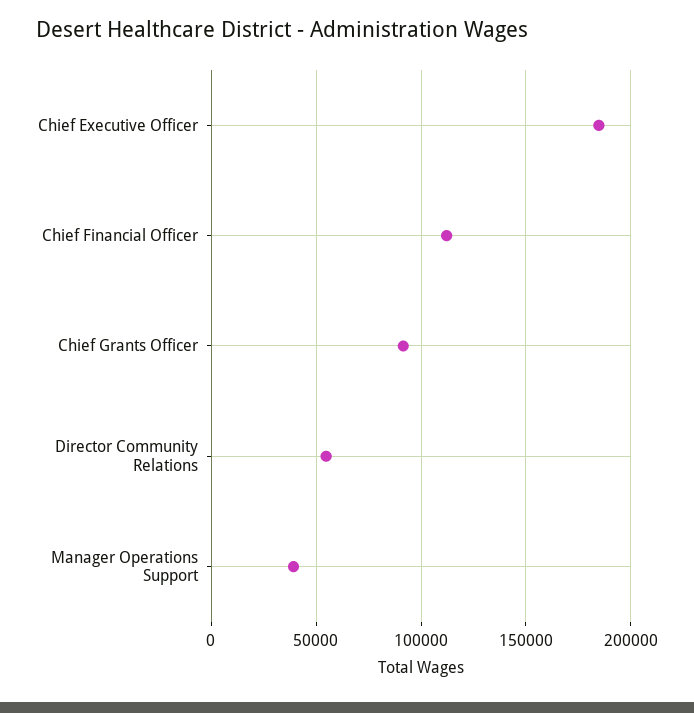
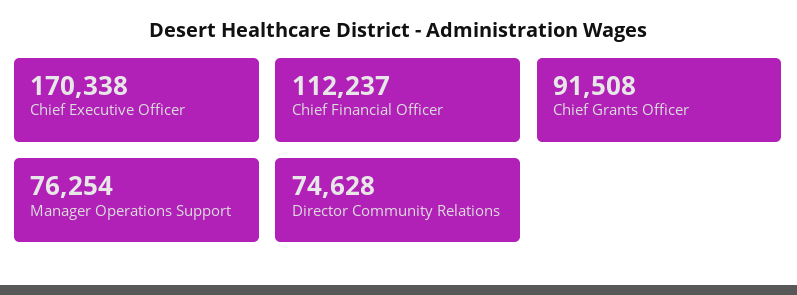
  {
-   "Chief Executive Officer": 185000,
+   "Chief Executive Officer": 170338,
    "Chief Financial Officer": 112237,
    "Chief Grants Officer": 91508,
-   "Director Community Relations": 55000,
+   "Director Community Relations": 74628,
-   "Manager Operations Support": 40000
+   "Manager Operations Support": 76254
  }

